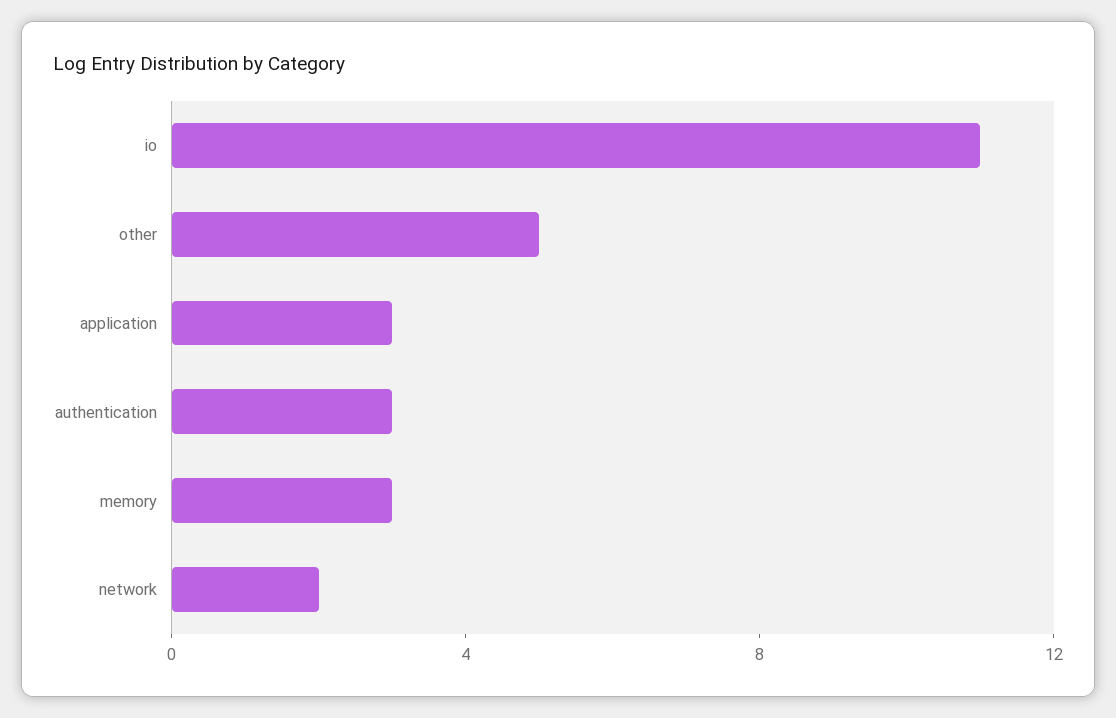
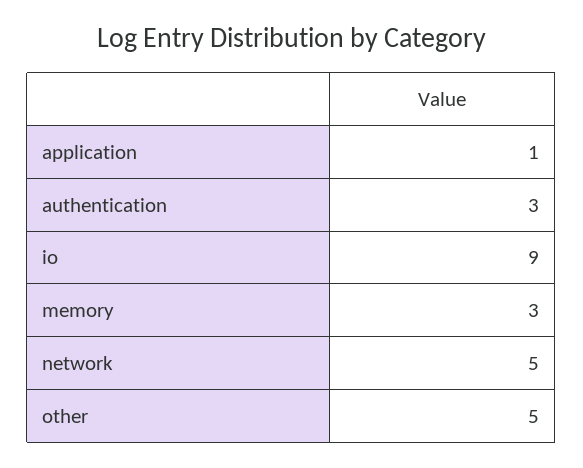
  {
-   "io": 11,
+   "io": 9,
    "other": 5,
-   "application": 3,
+   "application": 1,
    "authentication": 3,
    "memory": 3,
-   "network": 2
+   "network": 5
  }

